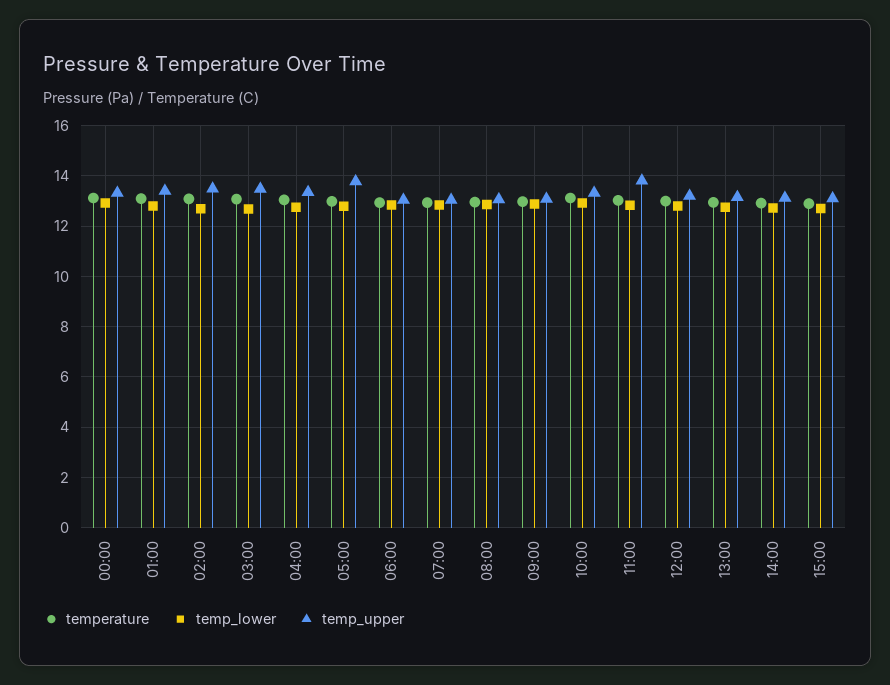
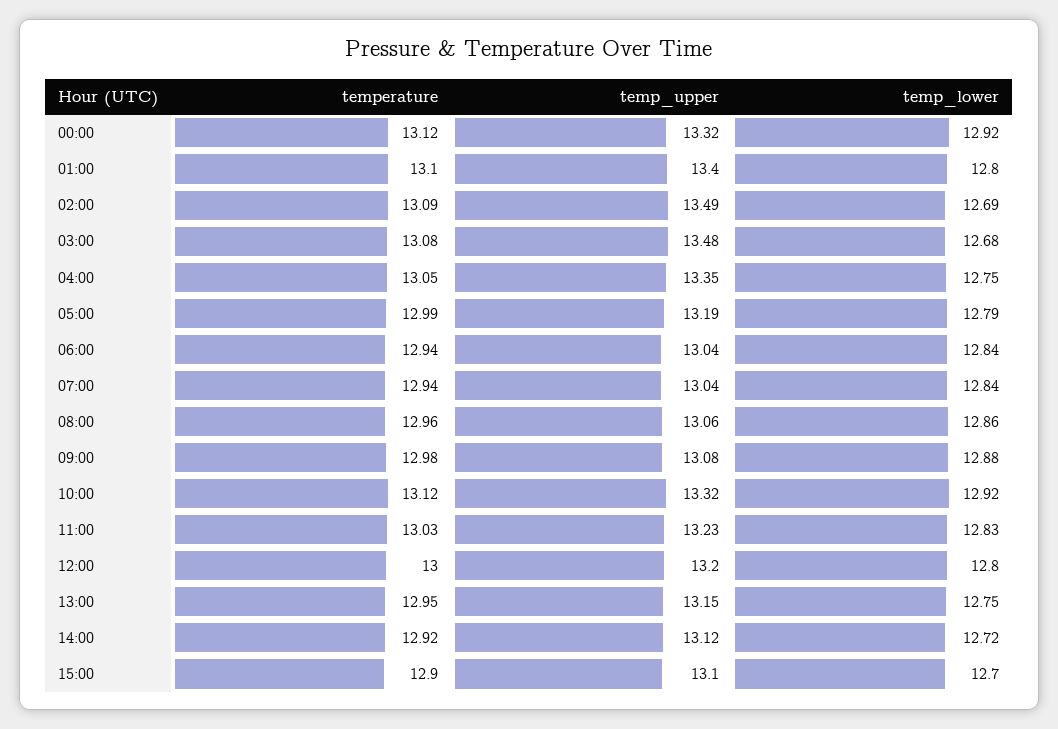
  {
    "temperature": {
      "00:00": 13.12,
      "01:00": 13.1,
      "02:00": 13.09,
      "03:00": 13.08,
      "04:00": 13.05,
      "05:00": 12.99,
      "06:00": 12.94,
      "07:00": 12.94,
      "08:00": 12.96,
      "09:00": 12.98,
      "10:00": 13.12,
      "11:00": 13.03,
      "12:00": 13,
      "13:00": 12.95,
      "14:00": 12.92,
      "15:00": 12.9
    },
    "temp_lower": {
      "00:00": 12.92,
      "01:00": 12.8,
      "02:00": 12.69,
      "03:00": 12.68,
      "04:00": 12.75,
      "05:00": 12.79,
      "06:00": 12.84,
      "07:00": 12.84,
      "08:00": 12.86,
      "09:00": 12.88,
      "10:00": 12.92,
      "11:00": 12.83,
      "12:00": 12.8,
      "13:00": 12.75,
      "14:00": 12.72,
      "15:00": 12.7
    },
    "temp_upper": {
      "00:00": 13.32,
      "01:00": 13.4,
      "02:00": 13.49,
      "03:00": 13.48,
      "04:00": 13.35,
-     "05:00": 13.75,
+     "05:00": 13.19,
      "06:00": 13.04,
      "07:00": 13.04,
      "08:00": 13.06,
      "09:00": 13.08,
      "10:00": 13.32,
-     "11:00": 13.75,
+     "11:00": 13.23,
      "12:00": 13.2,
      "13:00": 13.15,
      "14:00": 13.12,
      "15:00": 13.1
    }
  }

